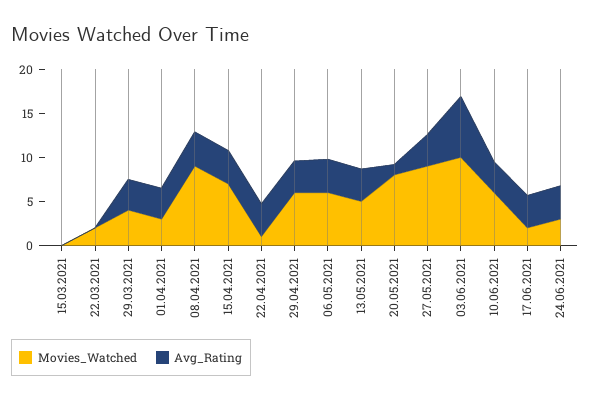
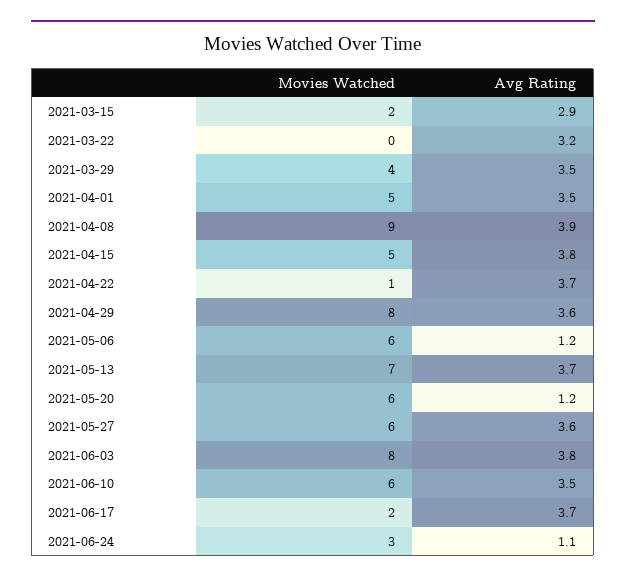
  {
    "Movies_Watched": {
-     "15.03.2021": 0,
+     "15.03.2021": 2,
-     "22.03.2021": 2,
+     "22.03.2021": 0,
      "29.03.2021": 4,
-     "01.04.2021": 3,
+     "01.04.2021": 5,
      "08.04.2021": 9,
-     "15.04.2021": 7,
+     "15.04.2021": 5,
      "22.04.2021": 1,
-     "29.04.2021": 6,
+     "29.04.2021": 8,
      "06.05.2021": 6,
-     "13.05.2021": 5,
+     "13.05.2021": 7,
-     "20.05.2021": 8,
+     "20.05.2021": 6,
-     "27.05.2021": 9,
+     "27.05.2021": 6,
-     "03.06.2021": 10,
+     "03.06.2021": 8,
      "10.06.2021": 6,
      "17.06.2021": 2,
      "24.06.2021": 3
    },
    "Avg_Rating": {
-     "15.03.2021": 0,
+     "15.03.2021": 2.9,
-     "22.03.2021": 0,
+     "22.03.2021": 3.2,
      "29.03.2021": 3.5,
      "01.04.2021": 3.5,
      "08.04.2021": 3.9,
      "15.04.2021": 3.8,
      "22.04.2021": 3.7,
      "29.04.2021": 3.6,
-     "06.05.2021": 4,
+     "06.05.2021": 1.2,
      "13.05.2021": 3.7,
      "20.05.2021": 1.2,
      "27.05.2021": 3.6,
-     "03.06.2021": 7,
+     "03.06.2021": 3.8,
      "10.06.2021": 3.5,
      "17.06.2021": 3.7,
-     "24.06.2021": 4
+     "24.06.2021": 1.1
    }
  }

